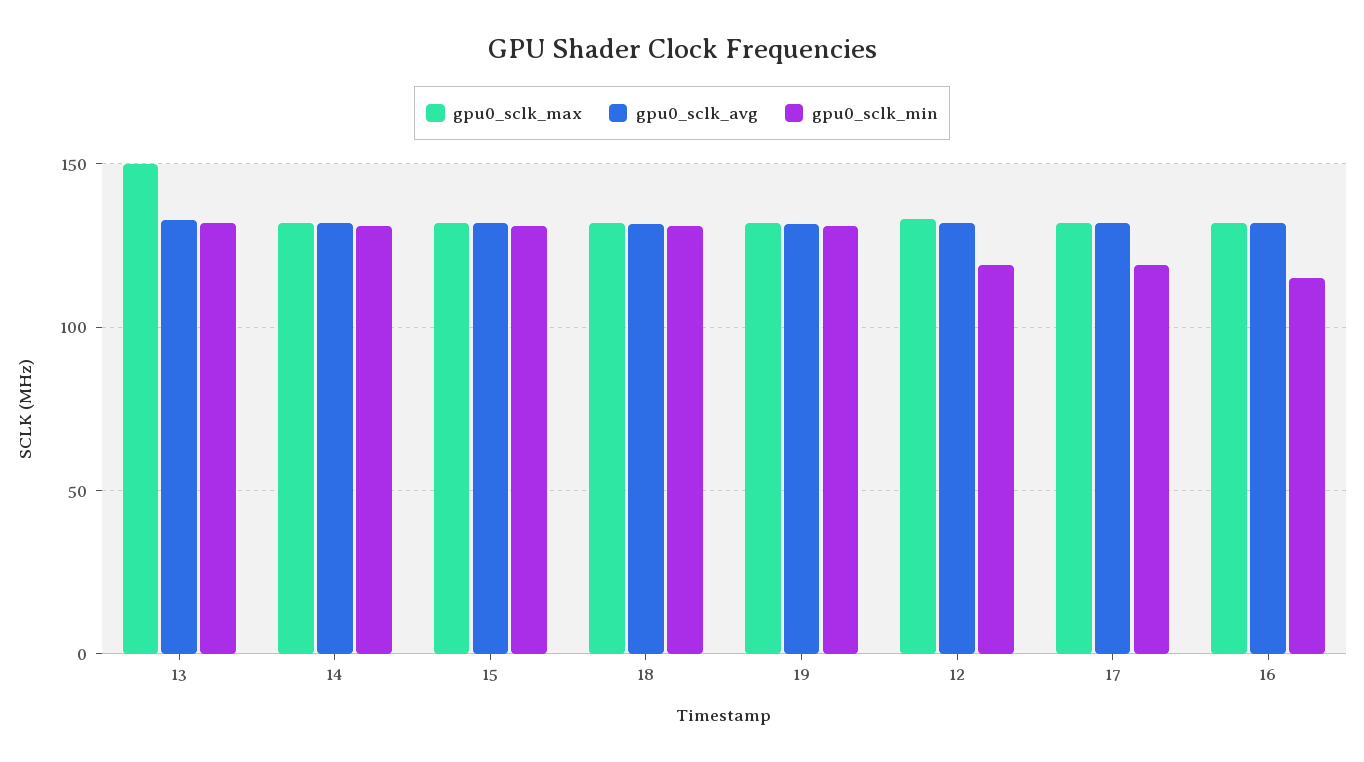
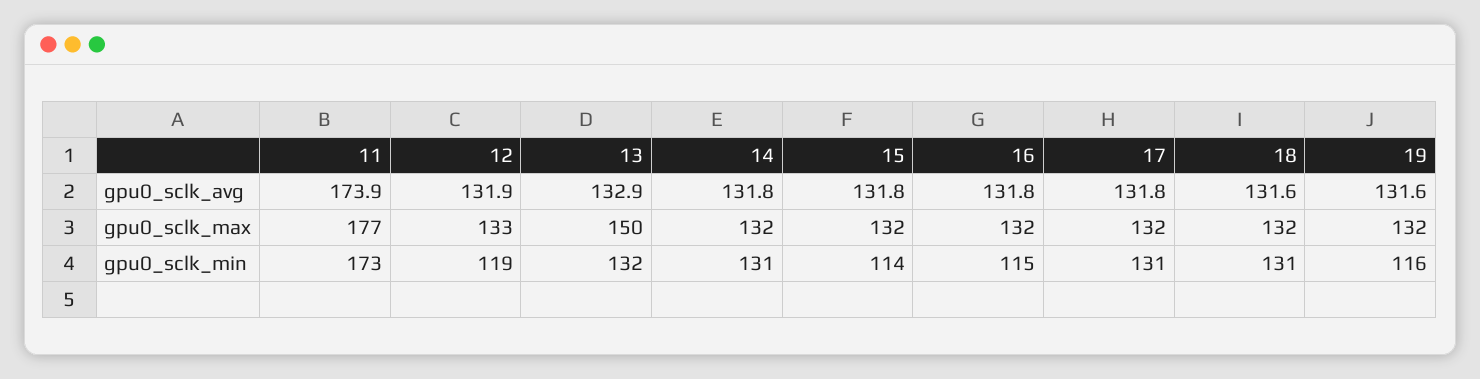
  {
    "gpu0_sclk_max": {
      "13": 150,
      "14": 132,
      "15": 132,
      "18": 132,
      "19": 132,
      "12": 133,
      "17": 132,
-     "16": 132
+     "16": 132,
+     "11": 177
    },
    "gpu0_sclk_avg": {
      "13": 132.9,
      "14": 131.8,
      "15": 131.8,
      "18": 131.6,
      "19": 131.6,
      "12": 131.9,
      "17": 131.8,
-     "16": 131.8
+     "16": 131.8,
+     "11": 173.9
    },
    "gpu0_sclk_min": {
      "13": 132,
      "14": 131,
-     "15": 130,
+     "15": 114,
      "18": 131,
-     "19": 130,
+     "19": 116,
      "12": 119,
-     "17": 120,
+     "17": 131,
-     "16": 115
+     "16": 115,
+     "11": 173
    }
  }

